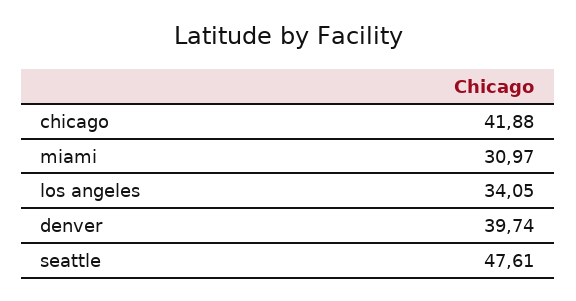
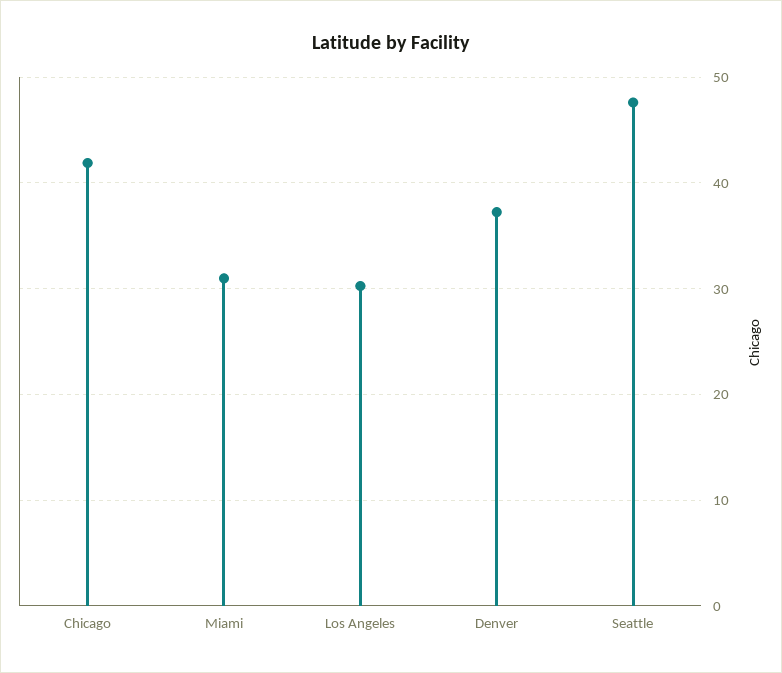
  {
    "chicago": 41.88,
    "miami": 30.97,
-   "los angeles": 34.05,
+   "los angeles": 30,
-   "denver": 39.74,
+   "denver": 37,
    "seattle": 47.61
  }

